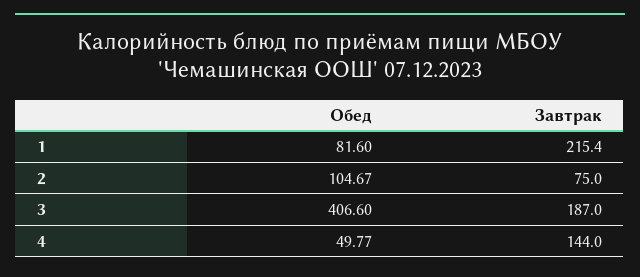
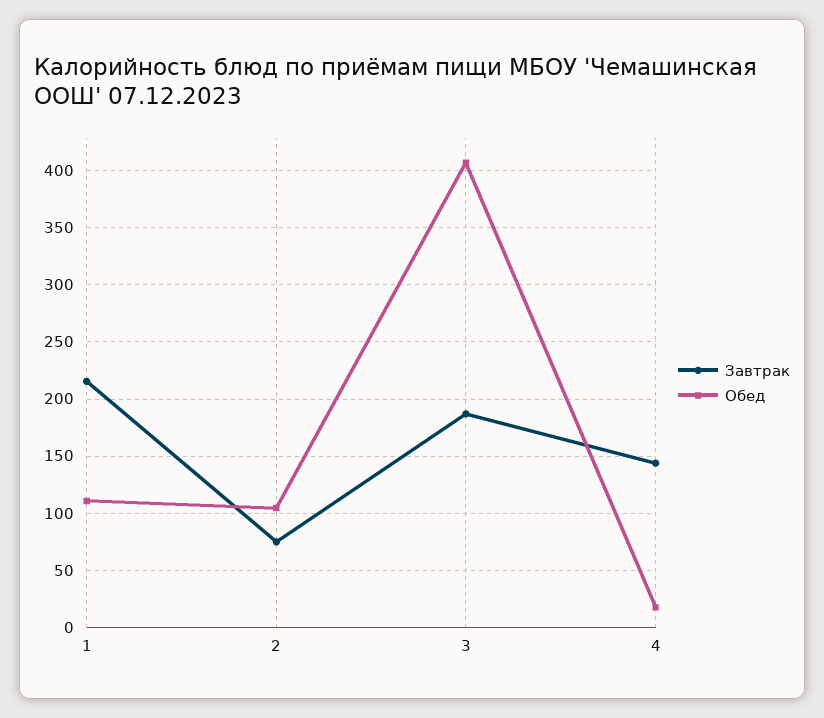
  {
    "Обед": {
-     "1": 81.6,
+     "1": 110,
      "2": 104.67,
      "3": 406.6,
-     "4": 49.77
+     "4": 20
    },
    "Завтрак": {
      "1": 215.4,
      "2": 75,
      "3": 187,
      "4": 144
    }
  }

